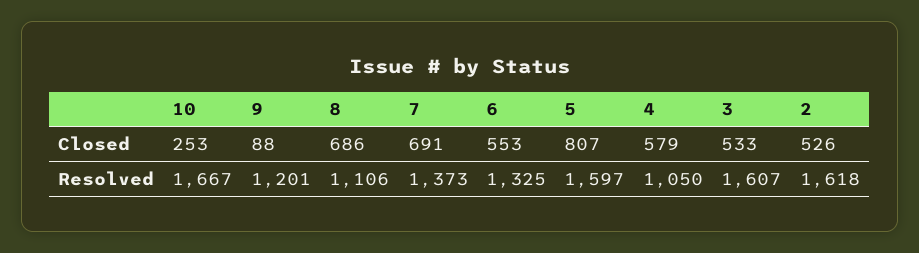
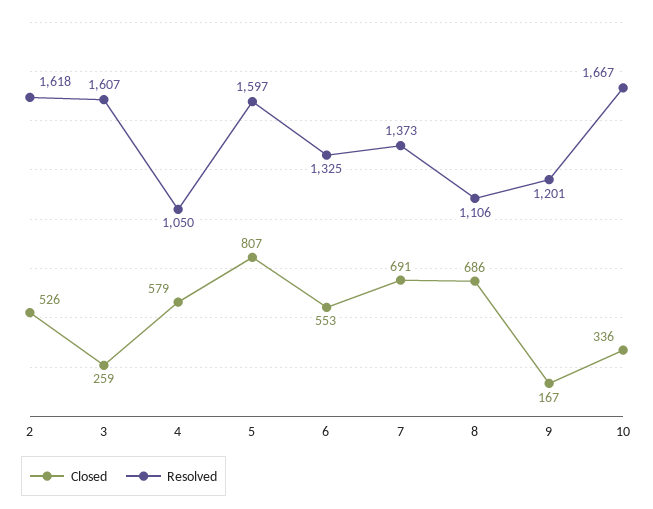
  {
    "Closed": {
-     "10": 253,
+     "10": 336,
-     "9": 88,
+     "9": 167,
      "8": 686,
      "7": 691,
      "6": 553,
      "5": 807,
      "4": 579,
-     "3": 533,
+     "3": 259,
      "2": 526
    },
    "Resolved": {
      "10": 1667,
      "9": 1201,
      "8": 1106,
      "7": 1373,
      "6": 1325,
      "5": 1597,
      "4": 1050,
      "3": 1607,
      "2": 1618
    }
  }

